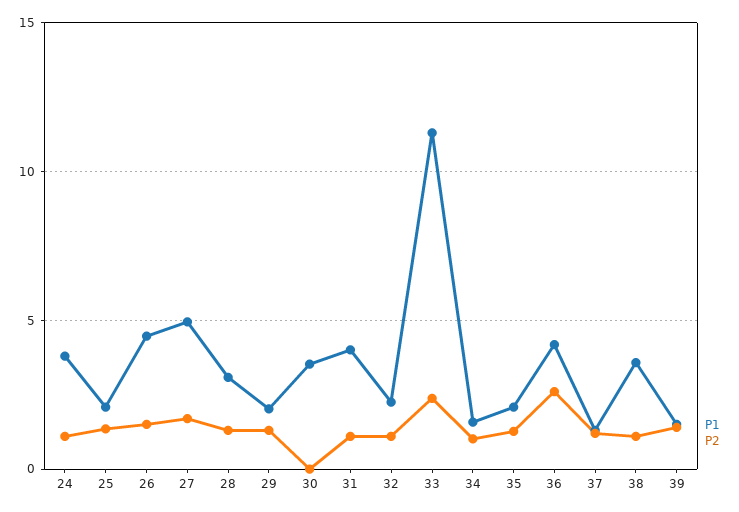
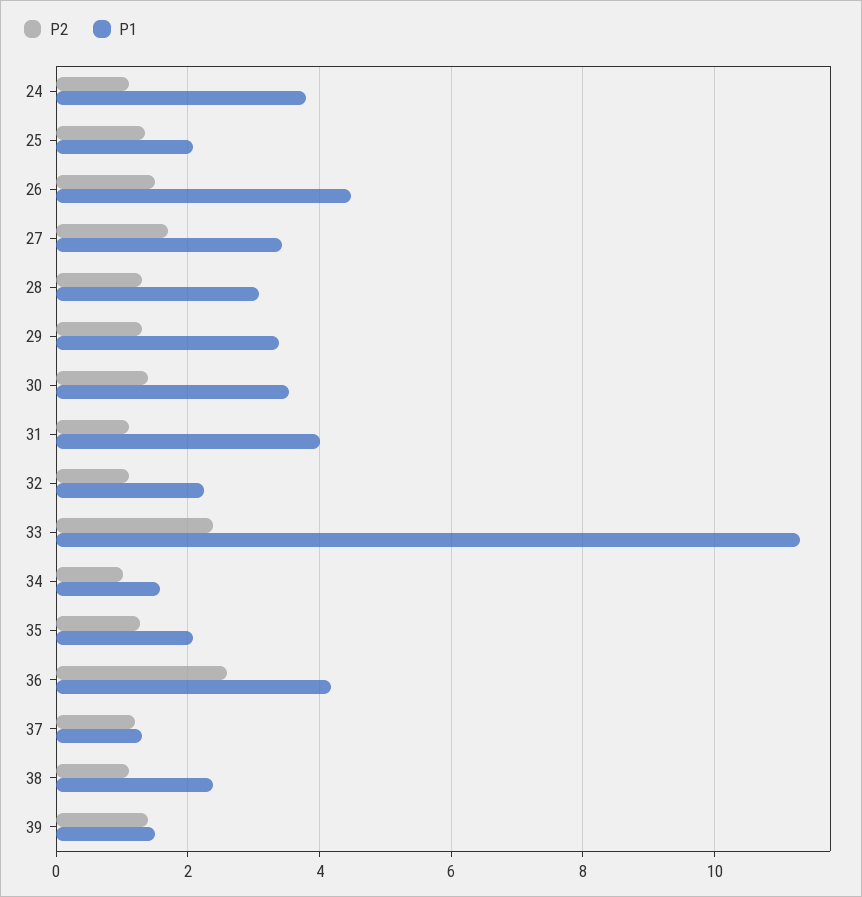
  {
    "P1": {
      "24": 3.8,
      "25": 2,
      "26": 4.4,
-     "27": 5,
+     "27": 3.4,
      "28": 3,
-     "29": 2,
+     "29": 3.4,
      "30": 3.6,
      "31": 4,
      "32": 2.2,
      "33": 11.4,
      "34": 1.6,
      "35": 2,
      "36": 4.2,
      "37": 1.4,
-     "38": 3.5,
+     "38": 2.4,
      "39": 1.6
    },
    "P2": {
      "24": 1.2,
      "25": 1.4,
      "26": 1.6,
      "27": 1.8,
      "28": 1.4,
      "29": 1.4,
-     "30": 0,
+     "30": 1.4,
      "31": 1.2,
      "32": 1.2,
      "33": 2.4,
      "34": 1,
      "35": 1.2,
      "36": 2.6,
      "37": 1.2,
      "38": 1.2,
      "39": 1.4
    }
  }

